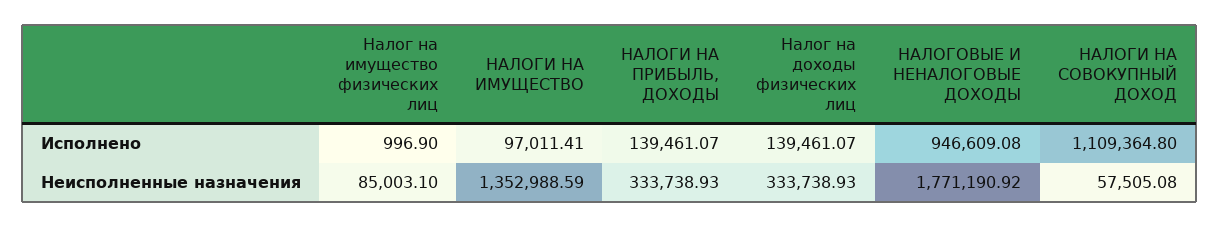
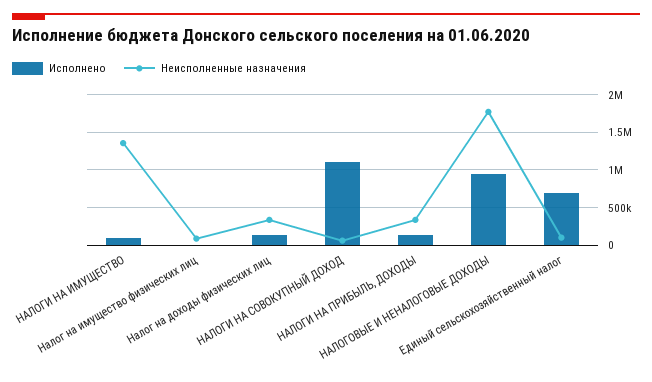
  {
    "Исполнено": {
      "Налог на имущество физических лиц": 996.9,
      "НАЛОГИ НА ИМУЩЕСТВО": 97011.41,
      "НАЛОГИ НА ПРИБЫЛЬ, ДОХОДЫ": 139461.07,
      "Налог на доходы физических лиц": 139461.07,
      "НАЛОГОВЫЕ И НЕНАЛОГОВЫЕ ДОХОДЫ": 946609.08,
-     "НАЛОГИ НА СОВОКУПНЫЙ ДОХОД": 1109364.8
+     "НАЛОГИ НА СОВОКУПНЫЙ ДОХОД": 1109364.8,
+     "Единый сельскохозяйственный налог": 700000
    },
    "Неисполненные назначения": {
      "Налог на имущество физических лиц": 85003.1,
      "НАЛОГИ НА ИМУЩЕСТВО": 1352988.59,
      "НАЛОГИ НА ПРИБЫЛЬ, ДОХОДЫ": 333738.93,
      "Налог на доходы физических лиц": 333738.93,
      "НАЛОГОВЫЕ И НЕНАЛОГОВЫЕ ДОХОДЫ": 1771190.92,
-     "НАЛОГИ НА СОВОКУПНЫЙ ДОХОД": 57505.08
+     "НАЛОГИ НА СОВОКУПНЫЙ ДОХОД": 57505.08,
+     "Единый сельскохозяйственный налог": 100000
    }
  }

